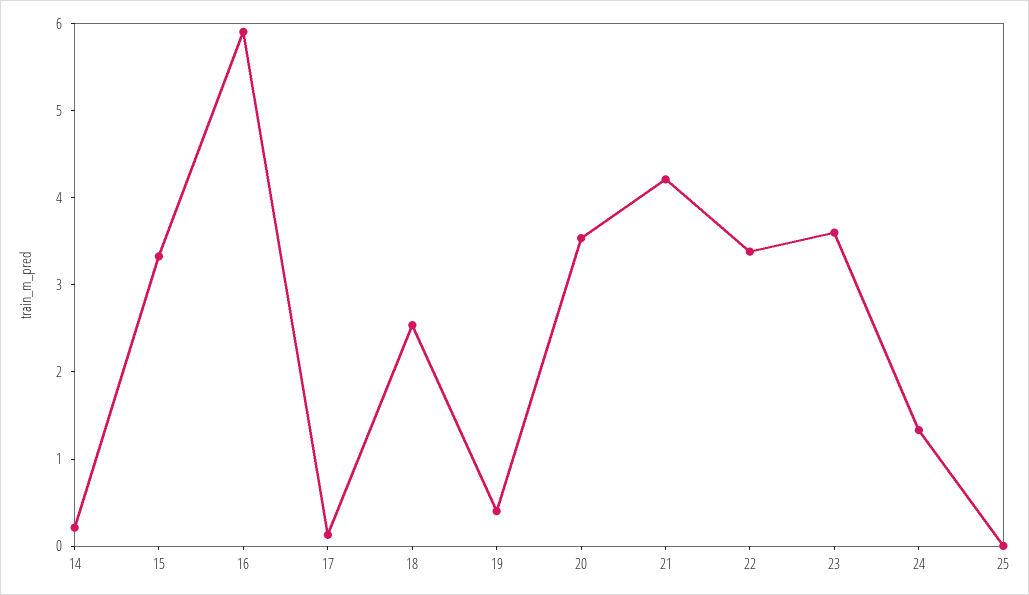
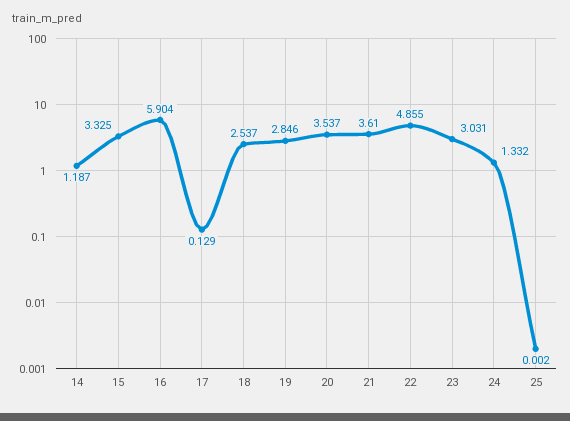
  {
-   "14": 0.2,
+   "14": 1.187,
    "15": 3.325,
    "16": 5.904,
    "17": 0.129,
    "18": 2.537,
-   "19": 0.4,
+   "19": 2.846,
    "20": 3.537,
-   "21": 4.2,
+   "21": 3.61,
-   "22": 3.4,
+   "22": 4.855,
-   "23": 3.6,
+   "23": 3.031,
    "24": 1.332,
    "25": 0.002
  }

